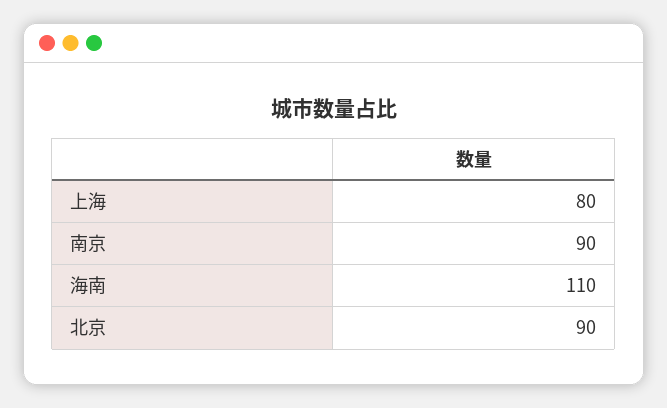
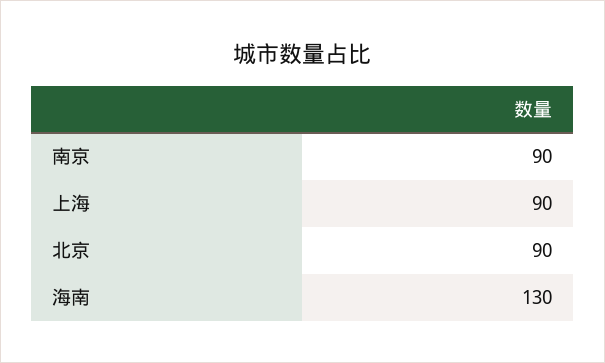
  {
-   "上海": 80,
+   "上海": 90,
    "南京": 90,
-   "海南": 110,
+   "海南": 130,
    "北京": 90
  }

